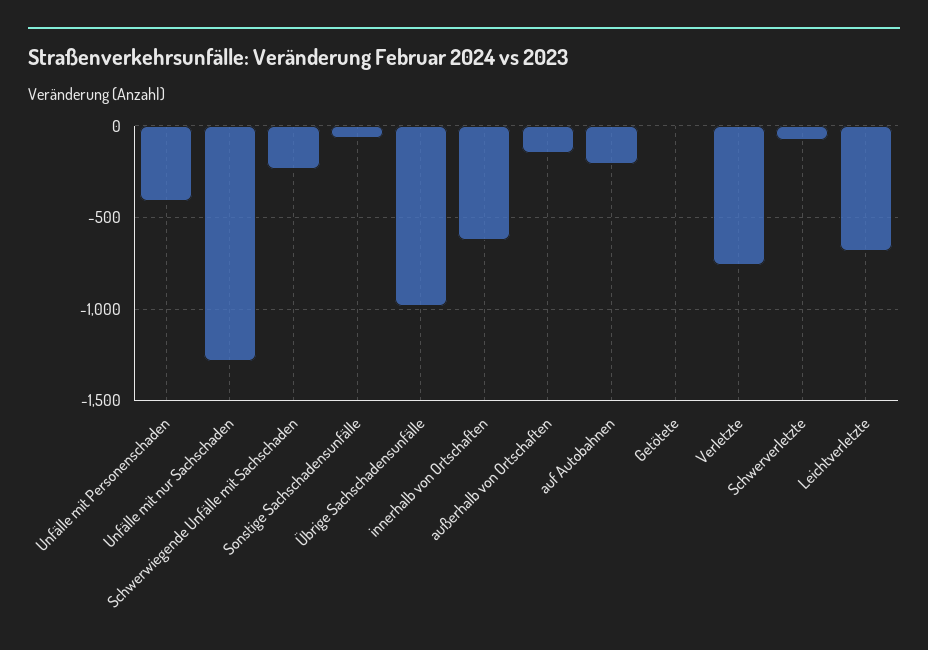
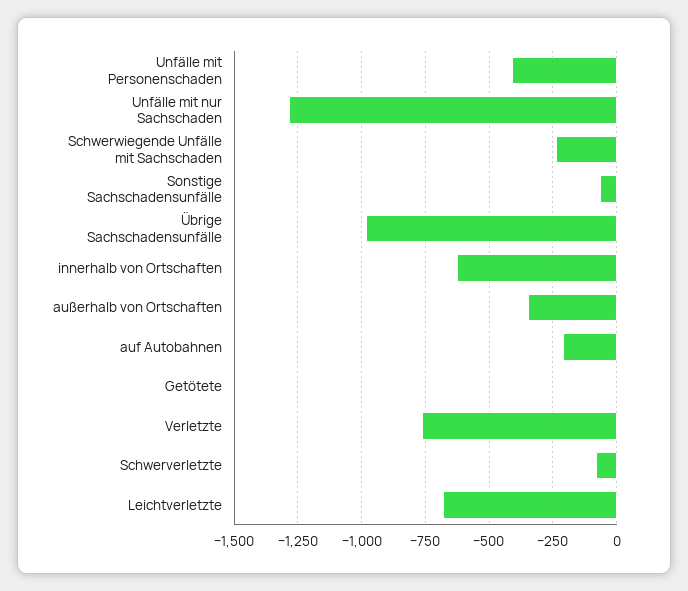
  {
    "Unfälle mit Personenschaden": -400,
    "Unfälle mit nur Sachschaden": -1275,
    "Schwerwiegende Unfälle mit Sachschaden": -225,
    "Sonstige Sachschadensunfälle": -75,
    "Übrige Sachschadensunfälle": -975,
    "innerhalb von Ortschaften": -625,
-   "außerhalb von Ortschaften": -150,
+   "außerhalb von Ortschaften": -350,
    "auf Autobahnen": -200,
    "Getötete": 0,
    "Verletzte": -750,
    "Schwerverletzte": -75,
    "Leichtverletzte": -675
  }

